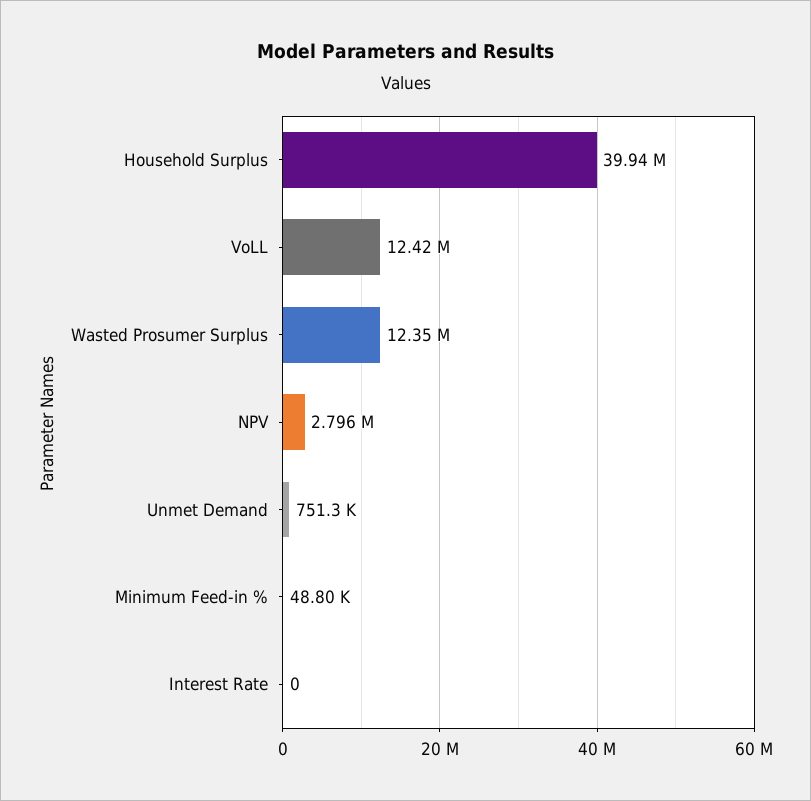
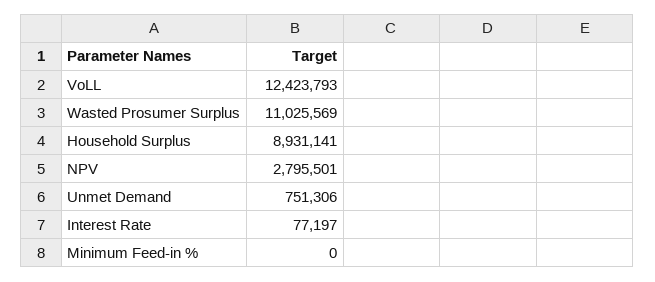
  {
-   "Household Surplus": 39940000,
+   "Household Surplus": 8931141,
    "VoLL": 12423793,
-   "Wasted Prosumer Surplus": 12350000,
+   "Wasted Prosumer Surplus": 11025569,
    "NPV": 2795501,
    "Unmet Demand": 751306,
-   "Minimum Feed-in %": 48800,
+   "Minimum Feed-in %": 0,
-   "Interest Rate": 0
+   "Interest Rate": 77197
  }

